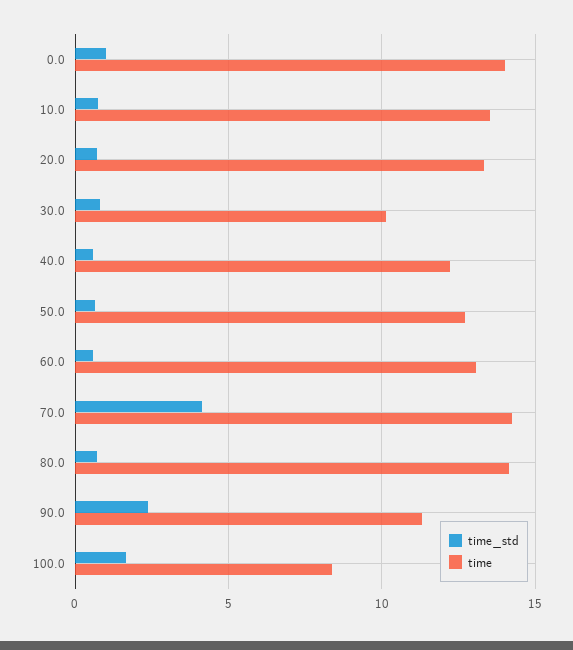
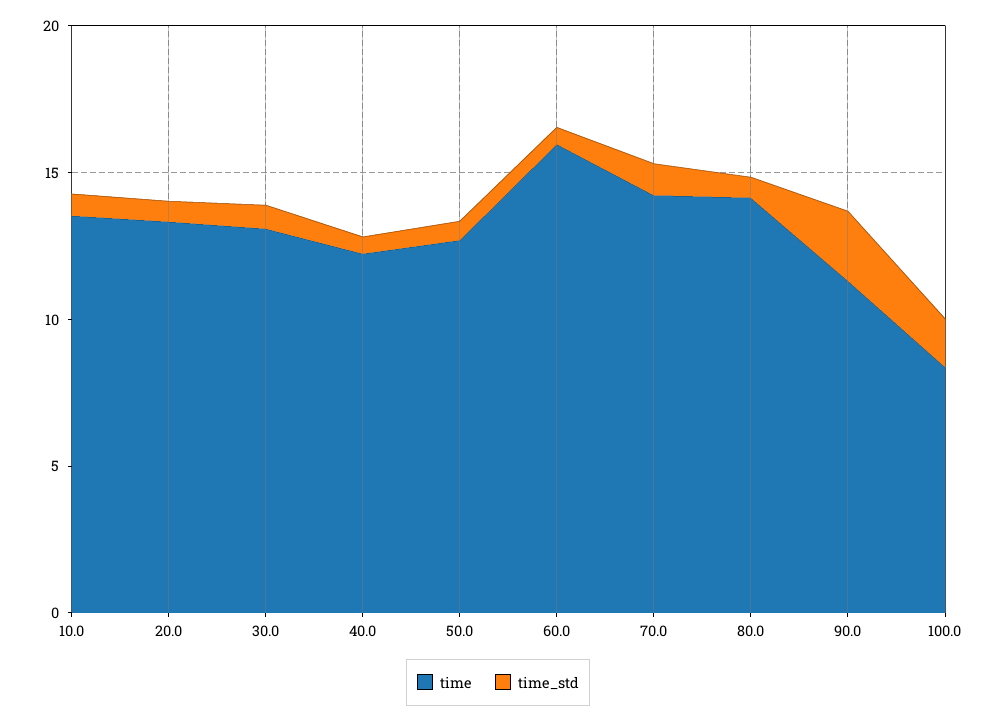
  {
    "time_std": {
-     "0.0": 1,
      "10.0": 1,
      "20.0": 0.5,
      "30.0": 1,
      "40.0": 0.5,
      "50.0": 0.5,
      "60.0": 0.5,
-     "70.0": 4,
+     "70.0": 1,
      "80.0": 0.5,
      "90.0": 2.5,
      "100.0": 1.5
    },
    "time": {
-     "0.0": 14,
      "10.0": 13.5,
      "20.0": 13.5,
-     "30.0": 10,
+     "30.0": 13,
      "40.0": 12,
      "50.0": 12.5,
-     "60.0": 13,
+     "60.0": 16,
      "70.0": 14,
      "80.0": 14,
      "90.0": 11.5,
      "100.0": 8.5
    }
  }

